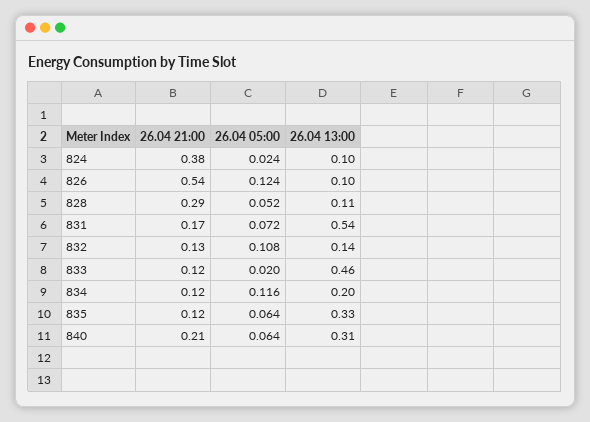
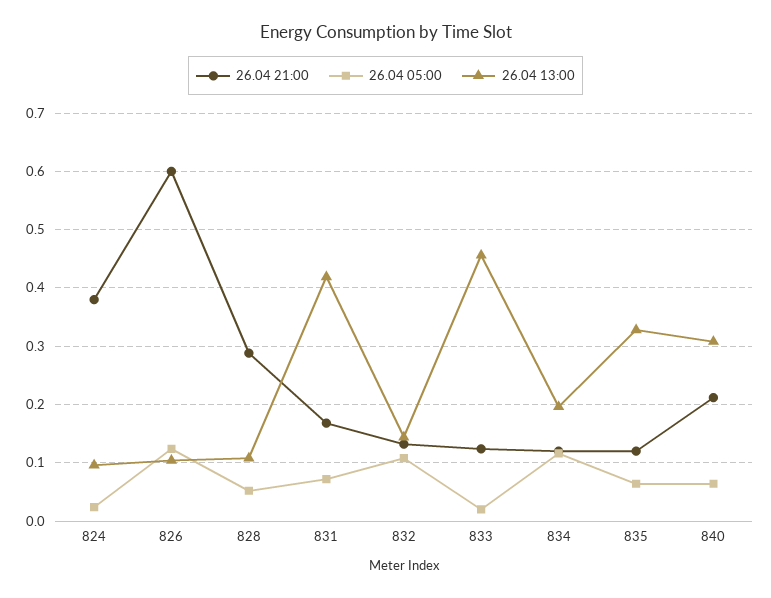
  {
    "26.04 21:00": {
      "824": 0.38,
-     "826": 0.54,
+     "826": 0.6,
      "828": 0.29,
      "831": 0.17,
      "832": 0.13,
      "833": 0.12,
      "834": 0.12,
      "835": 0.12,
      "840": 0.21
    },
    "26.04 05:00": {
      "824": 0.024,
      "826": 0.124,
      "828": 0.052,
      "831": 0.072,
      "832": 0.108,
      "833": 0.02,
      "834": 0.116,
      "835": 0.064,
      "840": 0.064
    },
    "26.04 13:00": {
      "824": 0.1,
      "826": 0.1,
      "828": 0.11,
-     "831": 0.54,
+     "831": 0.42,
      "832": 0.14,
      "833": 0.46,
      "834": 0.2,
      "835": 0.33,
      "840": 0.31
    }
  }

